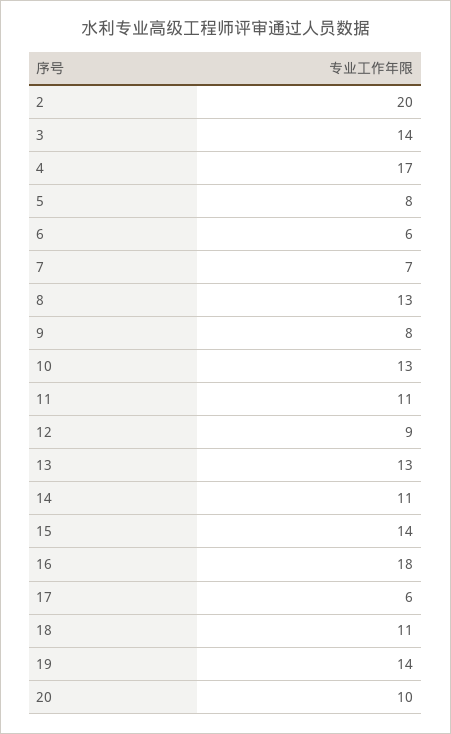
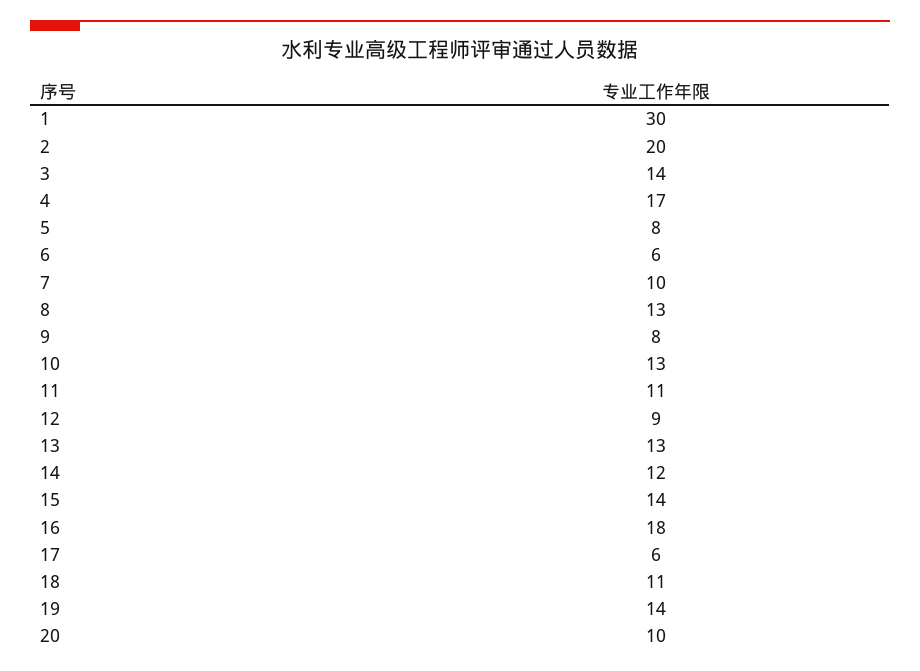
  {
    "2": 20,
    "3": 14,
    "4": 17,
    "5": 8,
    "6": 6,
-   "7": 7,
+   "7": 10,
    "8": 13,
    "9": 8,
    "10": 13,
    "11": 11,
    "12": 9,
    "13": 13,
-   "14": 11,
+   "14": 12,
    "15": 14,
    "16": 18,
    "17": 6,
    "18": 11,
    "19": 14,
-   "20": 10
+   "20": 10,
+   "1": 30
  }

